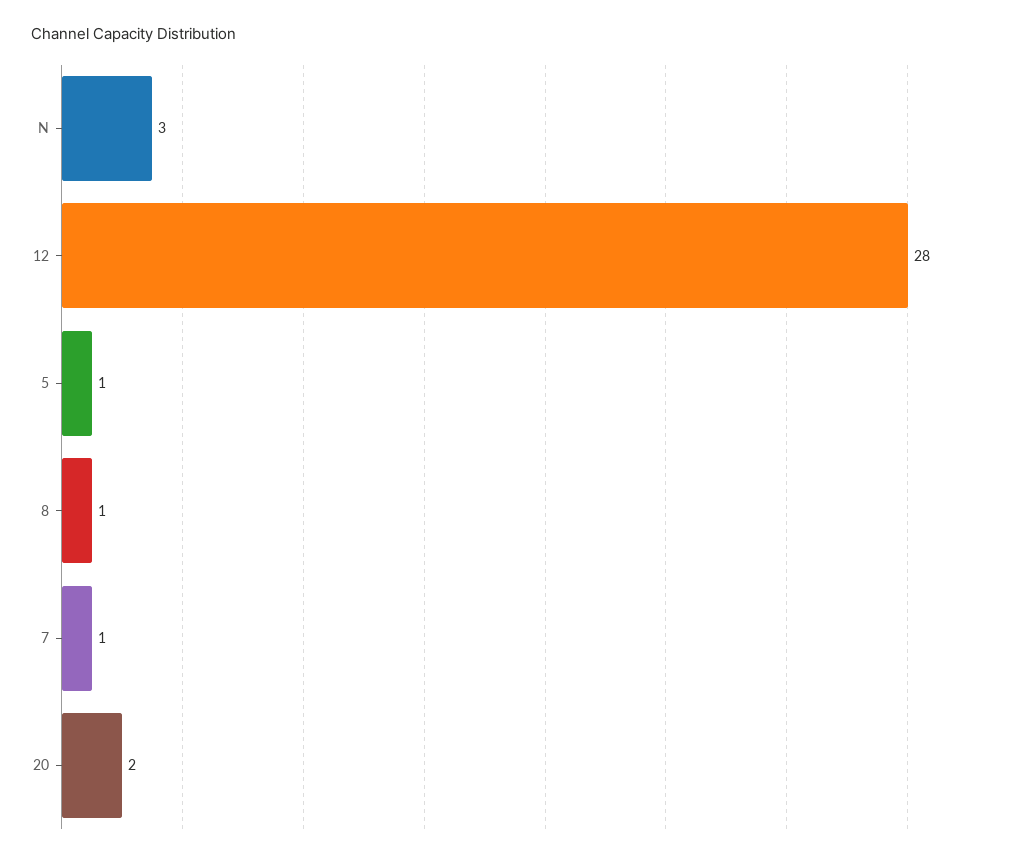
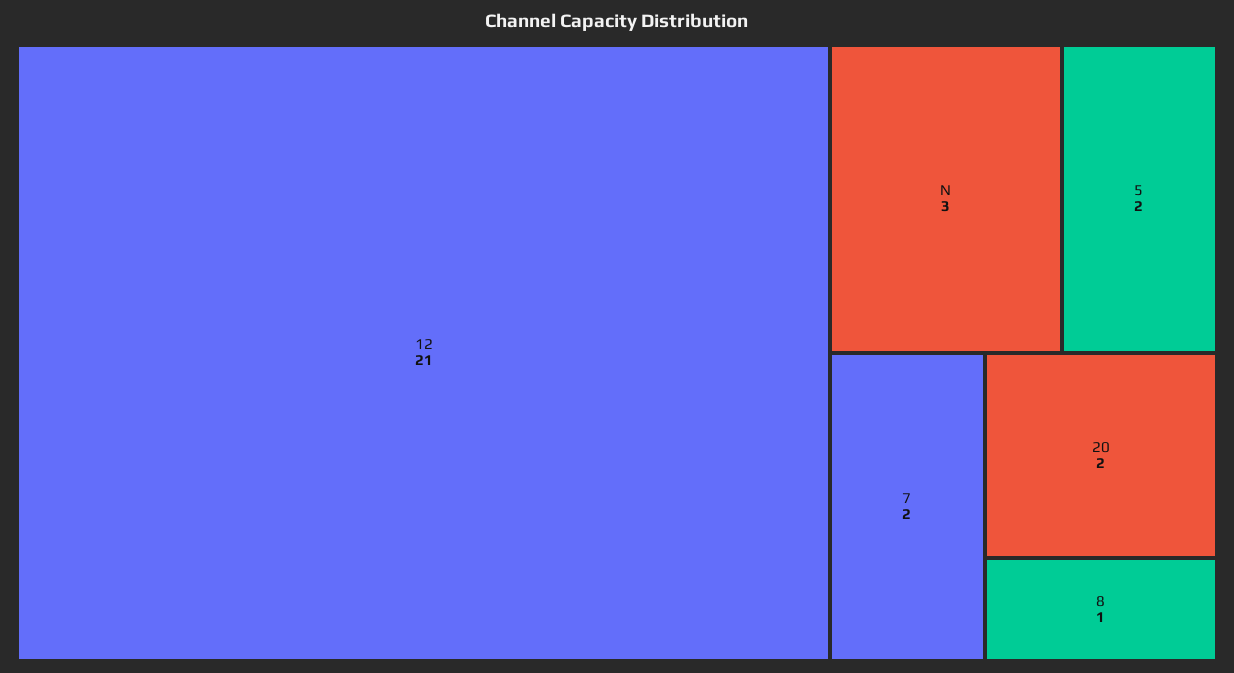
  {
    "N": 3,
-   "12": 28,
+   "12": 21,
-   "5": 1,
+   "5": 2,
    "8": 1,
-   "7": 1,
+   "7": 2,
    "20": 2
  }

